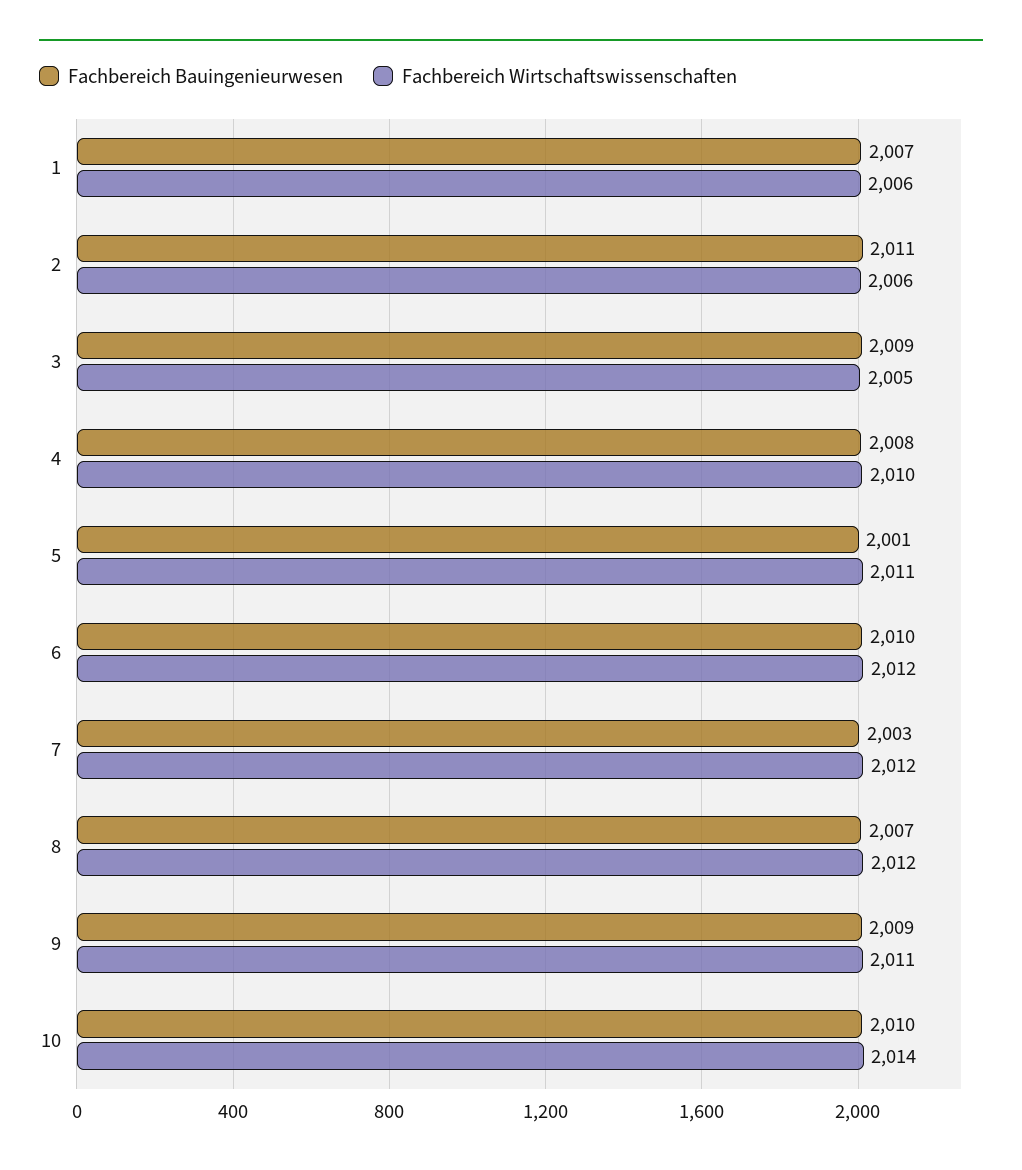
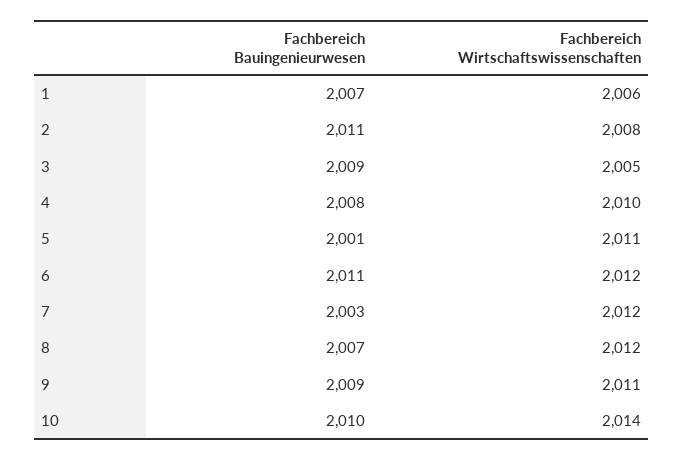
  {
    "Fachbereich Bauingenieurwesen": {
      "1": 2007,
      "2": 2011,
      "3": 2009,
      "4": 2008,
      "5": 2001,
-     "6": 2010,
+     "6": 2011,
      "7": 2003,
      "8": 2007,
      "9": 2009,
      "10": 2010
    },
    "Fachbereich Wirtschaftswissenschaften": {
      "1": 2006,
-     "2": 2006,
+     "2": 2008,
      "3": 2005,
      "4": 2010,
      "5": 2011,
      "6": 2012,
      "7": 2012,
      "8": 2012,
      "9": 2011,
      "10": 2014
    }
  }

